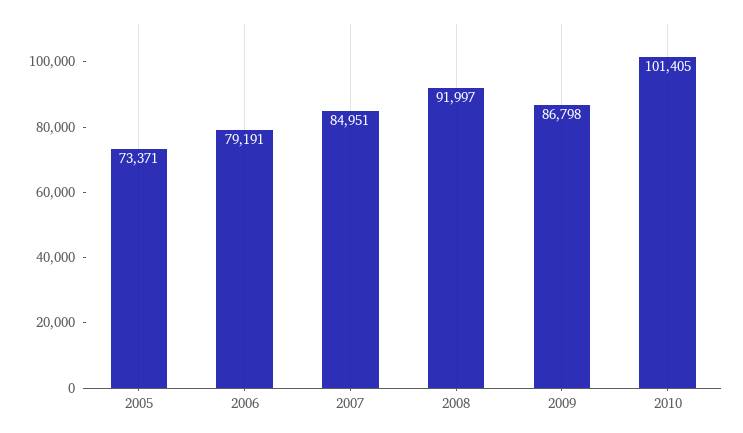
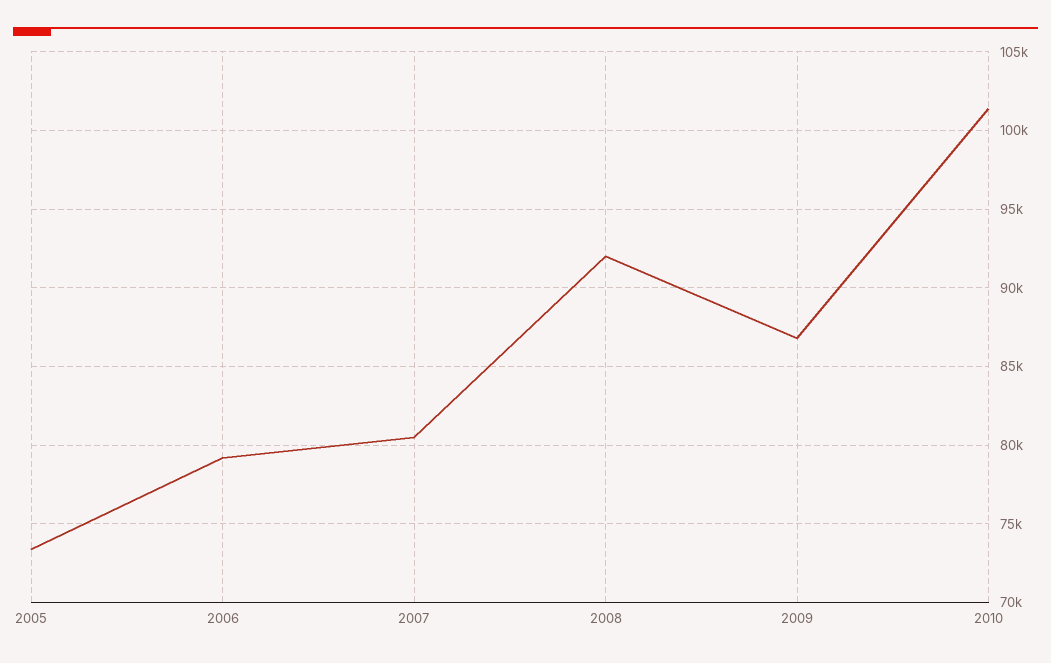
  {
    "2005": 73371,
    "2006": 79191,
-   "2007": 84951,
+   "2007": 80500,
    "2008": 91997,
    "2009": 86798,
    "2010": 101405
  }

